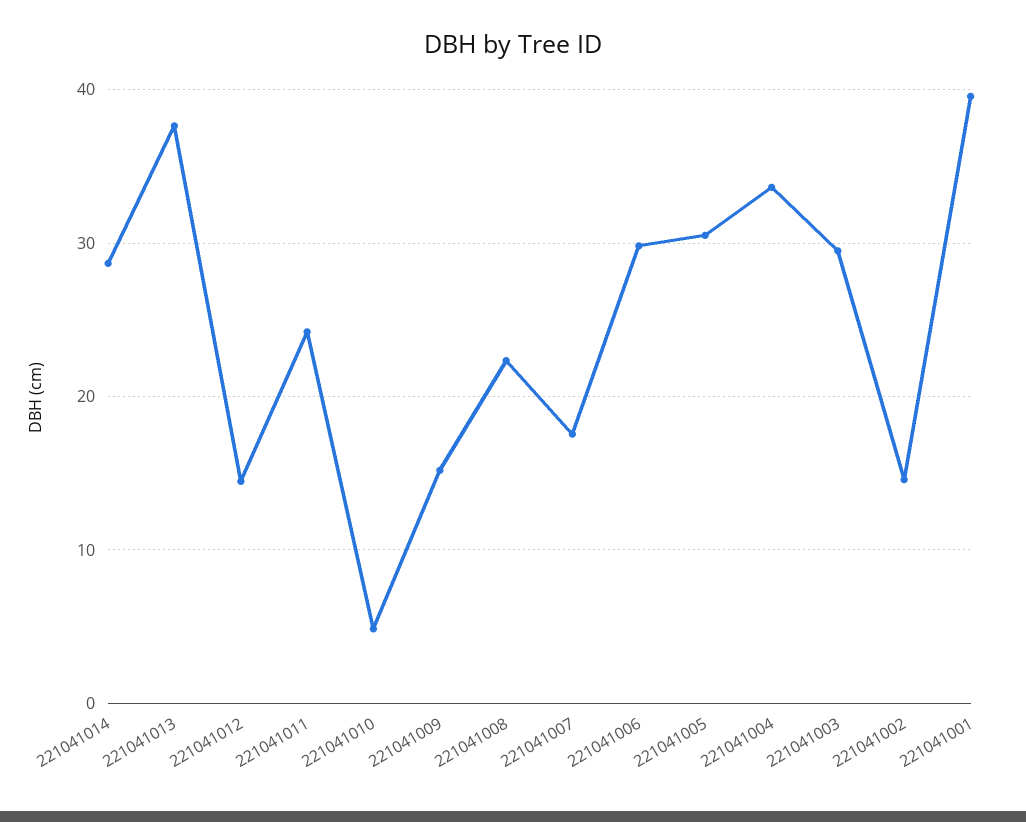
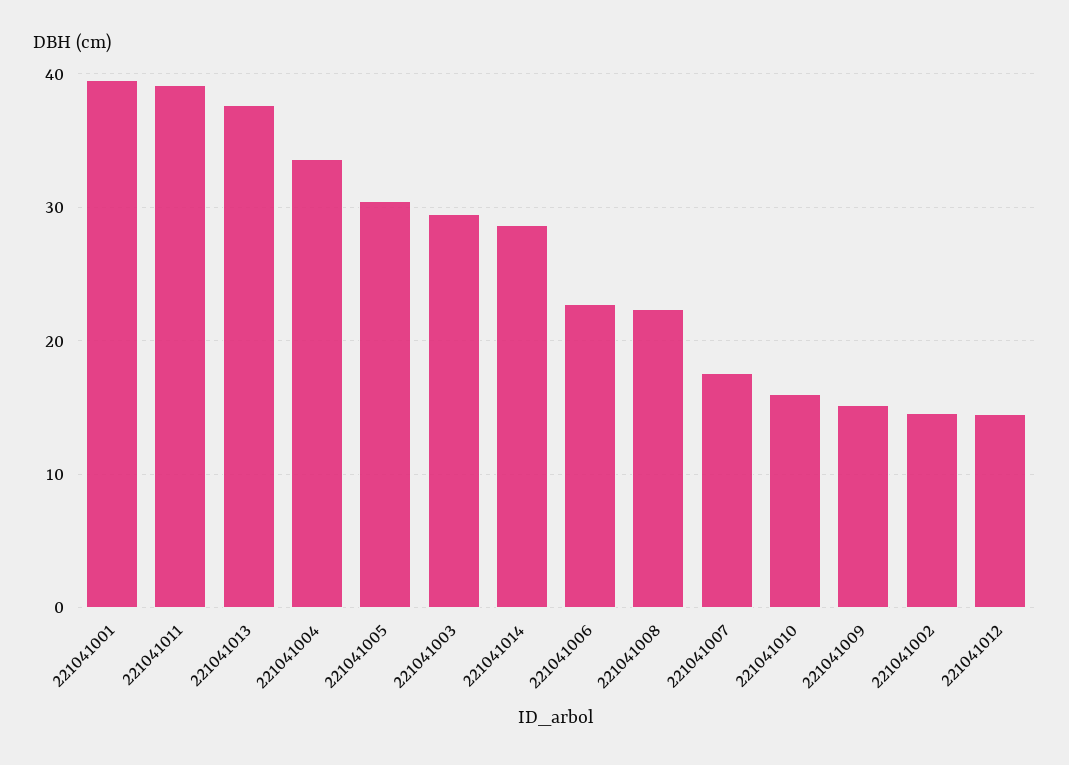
  {
    "221041014": 29,
    "221041013": 38,
    "221041012": 14,
-   "221041011": 24,
+   "221041011": 39,
-   "221041010": 5,
+   "221041010": 16,
    "221041009": 15,
    "221041008": 22,
    "221041007": 18,
-   "221041006": 30,
+   "221041006": 23,
    "221041005": 31,
    "221041004": 34,
    "221041003": 29,
    "221041002": 15,
    "221041001": 40
  }

